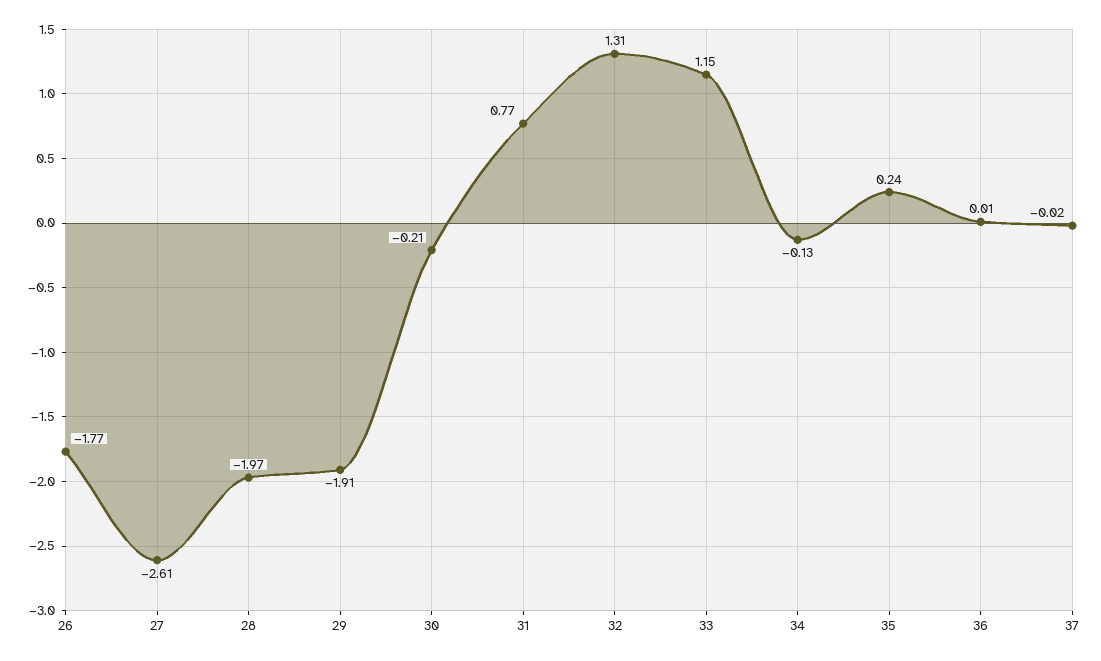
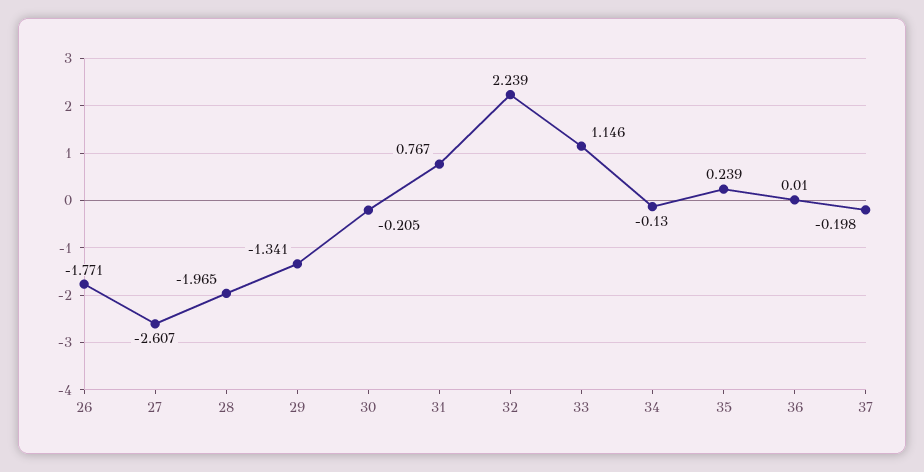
  {
    "26": -1.771,
    "27": -2.607,
    "28": -1.965,
-   "29": -1.91,
+   "29": -1.341,
    "30": -0.205,
    "31": 0.767,
-   "32": 1.31,
+   "32": 2.239,
    "33": 1.146,
    "34": -0.13,
    "35": 0.239,
    "36": 0.01,
-   "37": -0.02
+   "37": -0.198
  }

